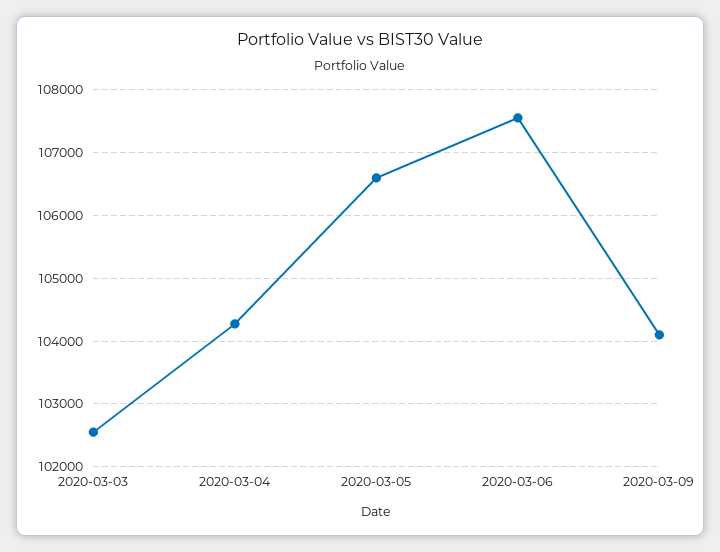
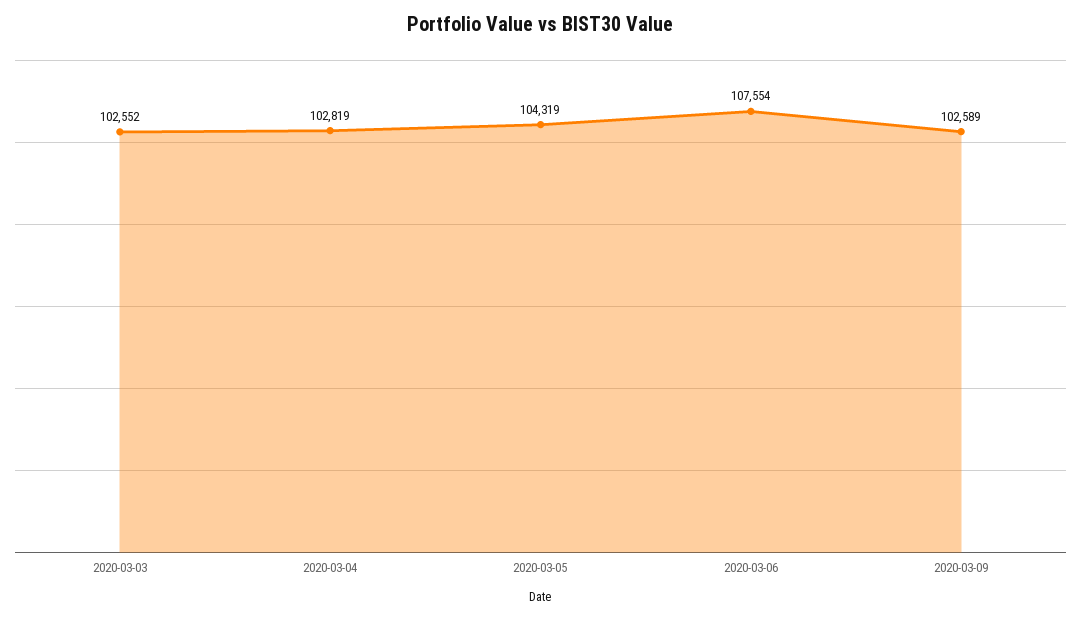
  {
    "2020-03-03": 102552,
-   "2020-03-04": 104300,
+   "2020-03-04": 102819,
-   "2020-03-05": 106600,
+   "2020-03-05": 104319,
    "2020-03-06": 107554,
-   "2020-03-09": 104100
+   "2020-03-09": 102589
  }

